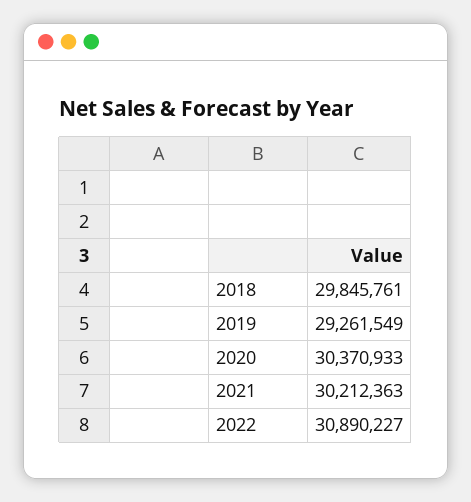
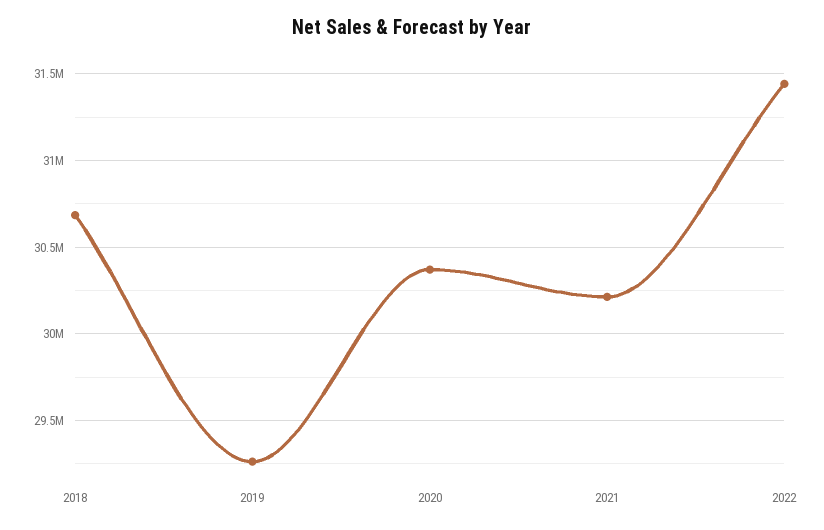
  {
-   "2018": 29845761,
+   "2018": 30700000,
    "2019": 29261549,
    "2020": 30370933,
    "2021": 30212363,
-   "2022": 30890227
+   "2022": 31450000
  }

